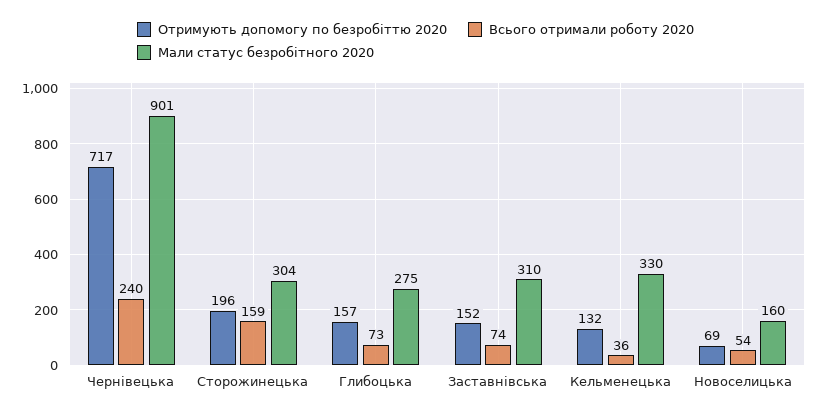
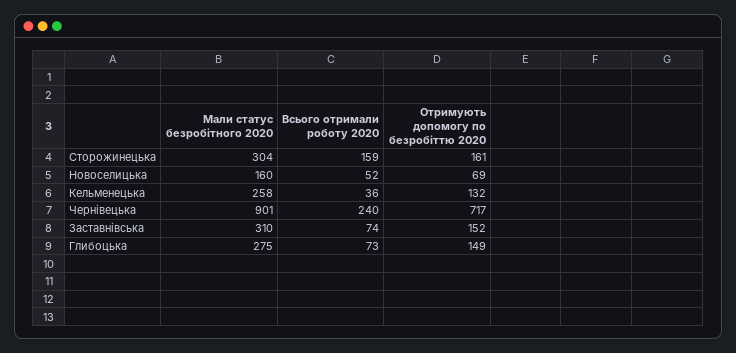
  {
    "Отримують допомогу по безробіттю 2020": {
      "Чернівецька": 717,
-     "Сторожинецька": 196,
+     "Сторожинецька": 161,
-     "Глибоцька": 157,
+     "Глибоцька": 149,
      "Заставнівська": 152,
      "Кельменецька": 132,
      "Новоселицька": 69
    },
    "Всього отримали роботу 2020": {
      "Чернівецька": 240,
      "Сторожинецька": 159,
      "Глибоцька": 73,
      "Заставнівська": 74,
      "Кельменецька": 36,
-     "Новоселицька": 54
+     "Новоселицька": 52
    },
    "Мали статус безробітного 2020": {
      "Чернівецька": 901,
      "Сторожинецька": 304,
      "Глибоцька": 275,
      "Заставнівська": 310,
-     "Кельменецька": 330,
+     "Кельменецька": 258,
      "Новоселицька": 160
    }
  }

